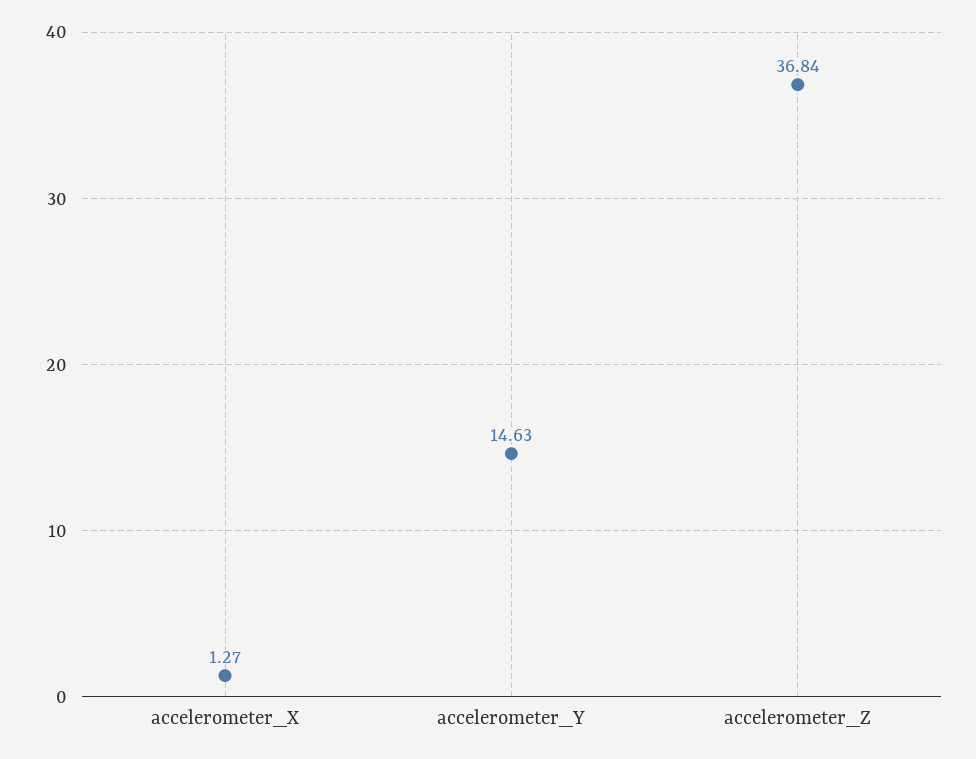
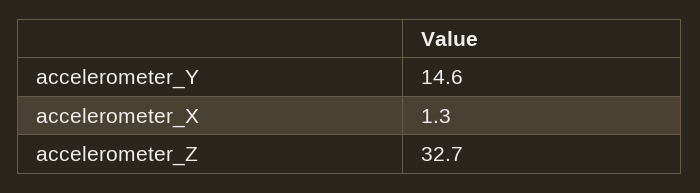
  {
    "accelerometer_X": 1.27,
    "accelerometer_Y": 14.63,
-   "accelerometer_Z": 36.84
+   "accelerometer_Z": 32.7
  }

